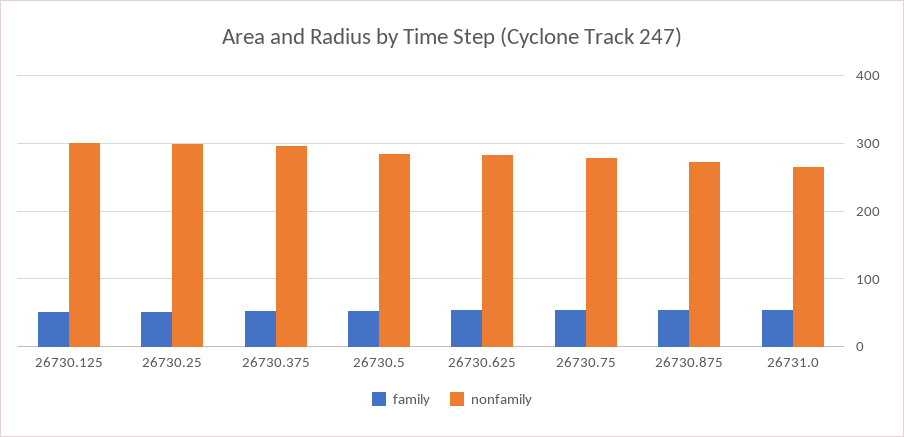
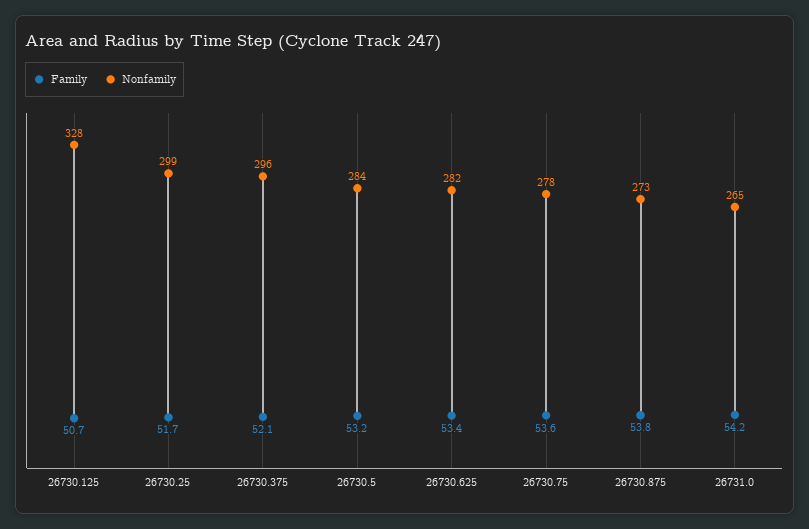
  {
    "family": {
      "26730.125": 50.7,
      "26730.25": 51.7,
      "26730.375": 52.1,
      "26730.5": 53.2,
      "26730.625": 53.4,
      "26730.75": 53.6,
      "26730.875": 53.8,
      "26731.0": 54.2
    },
    "nonfamily": {
-     "26730.125": 300,
+     "26730.125": 328,
      "26730.25": 299,
      "26730.375": 296,
      "26730.5": 284,
      "26730.625": 282,
      "26730.75": 278,
      "26730.875": 273,
      "26731.0": 265
    }
  }

